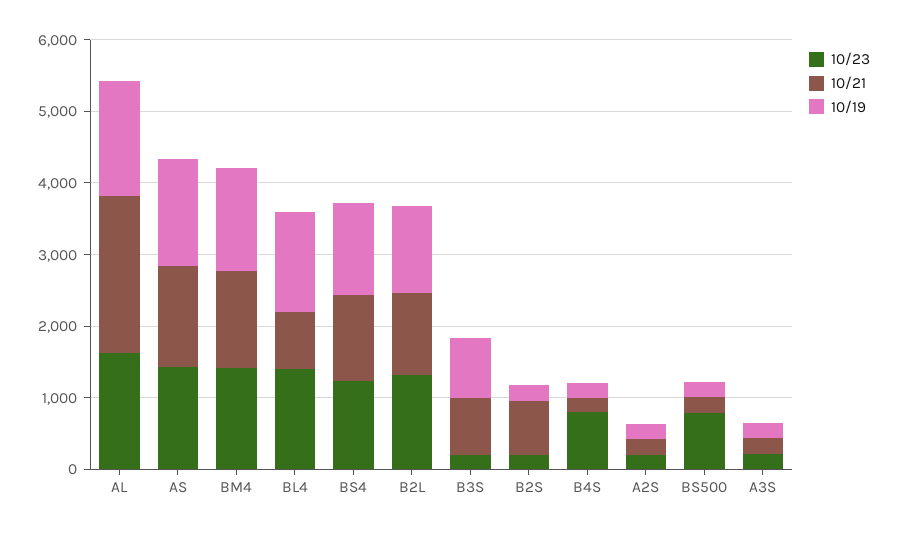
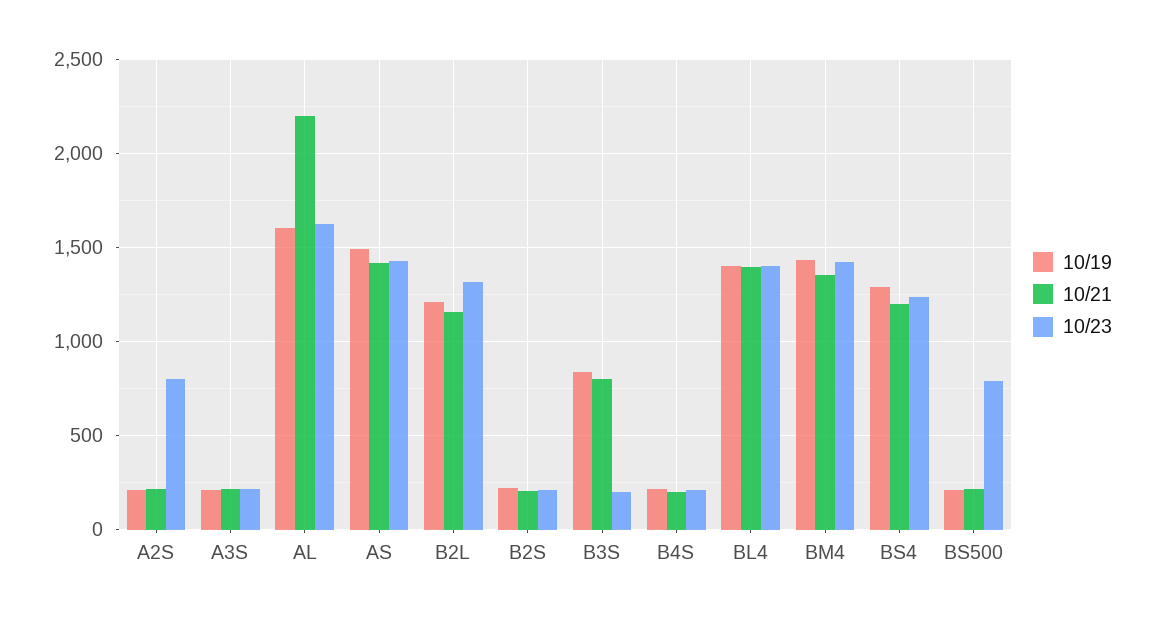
  {
    "10/23": {
      "AL": 1600,
      "AS": 1450,
      "BM4": 1400,
      "BL4": 1400,
      "BS4": 1250,
      "B2L": 1300,
      "B3S": 200,
      "B2S": 200,
-     "B4S": 800,
+     "B4S": 200,
-     "A2S": 200,
+     "A2S": 800,
      "BS500": 800,
      "A3S": 200
    },
    "10/21": {
      "AL": 2200,
      "AS": 1400,
      "BM4": 1350,
-     "BL4": 800,
+     "BL4": 1400,
      "BS4": 1200,
      "B2L": 1150,
      "B3S": 800,
-     "B2S": 800,
+     "B2S": 200,
      "B4S": 200,
      "A2S": 200,
      "BS500": 200,
      "A3S": 200
    },
    "10/19": {
      "AL": 1600,
      "AS": 1500,
      "BM4": 1450,
      "BL4": 1400,
      "BS4": 1300,
      "B2L": 1200,
      "B3S": 850,
      "B2S": 200,
      "B4S": 200,
      "A2S": 200,
      "BS500": 200,
      "A3S": 200
    }
  }

